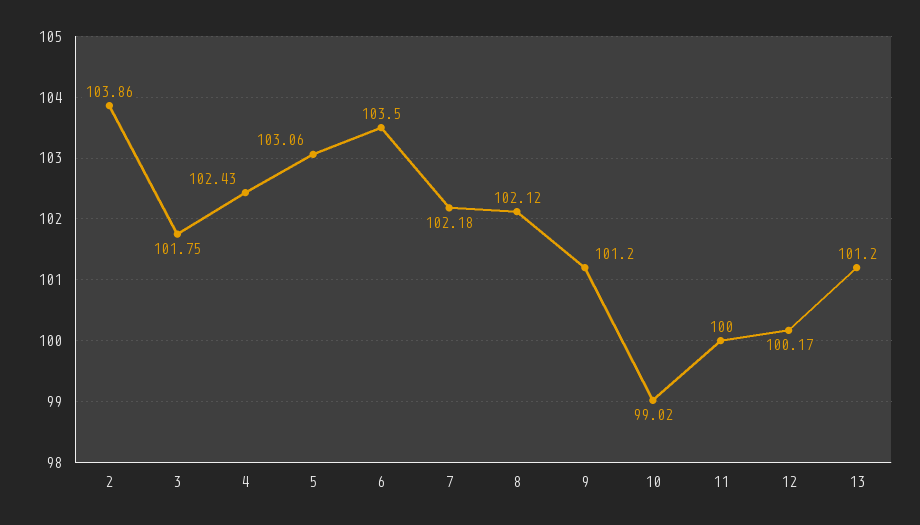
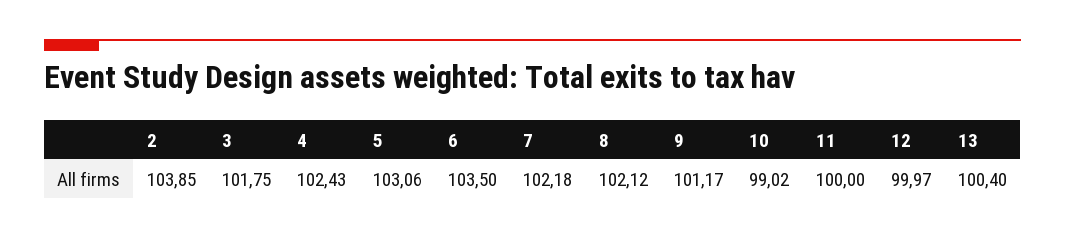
  {
-   "2": 103.86,
+   "2": 103.85,
    "3": 101.75,
    "4": 102.43,
    "5": 103.06,
    "6": 103.5,
    "7": 102.18,
    "8": 102.12,
-   "9": 101.2,
+   "9": 101.17,
    "10": 99.02,
    "11": 100,
-   "12": 100.17,
+   "12": 99.97,
-   "13": 101.2
+   "13": 100.4
  }

